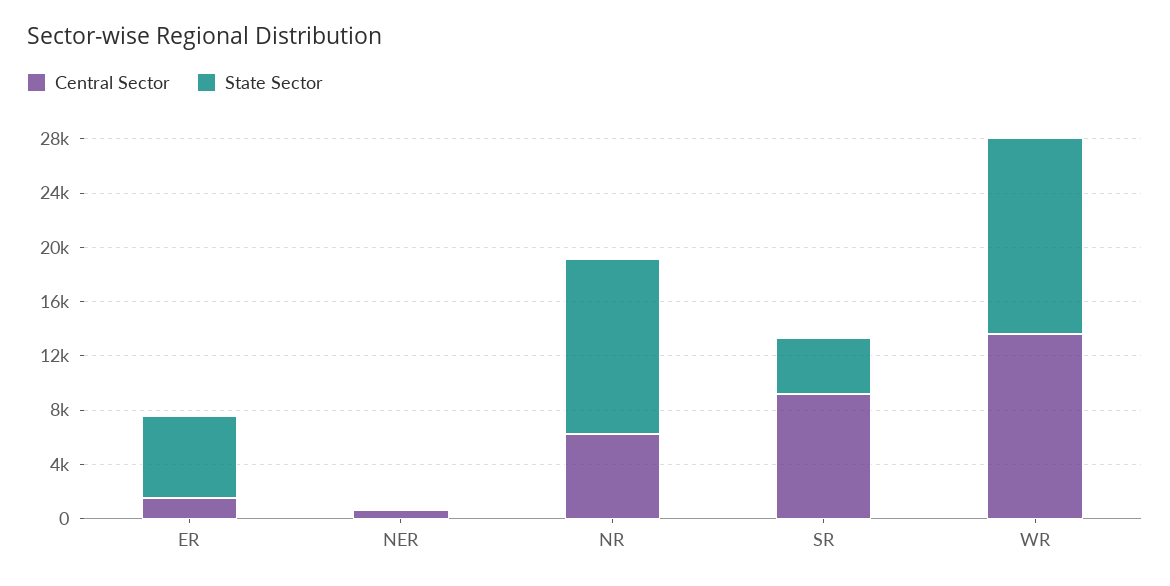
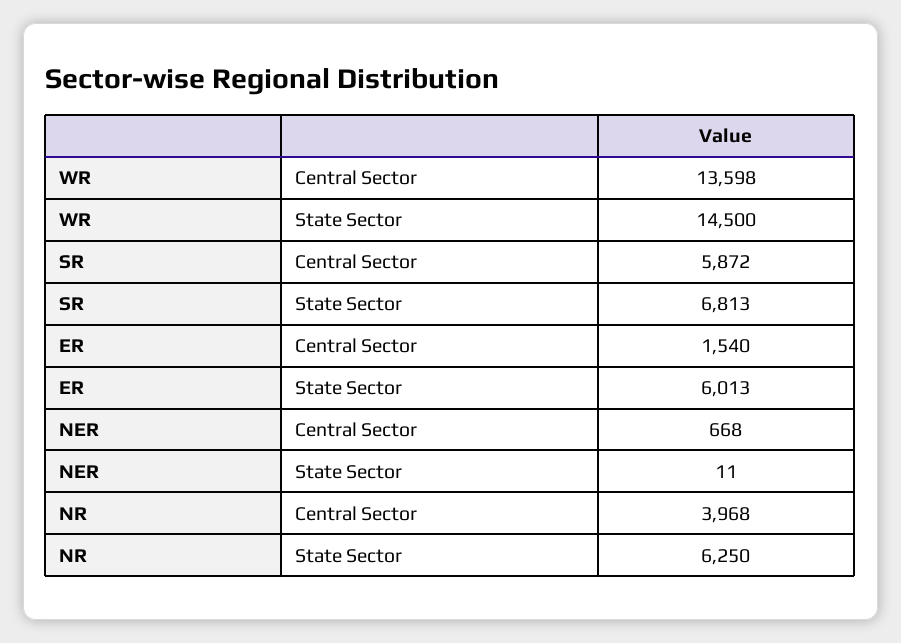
  {
    "Central Sector": {
      "ER": 1540,
      "NER": 668,
-     "NR": 6000,
+     "NR": 3968,
-     "SR": 9000,
+     "SR": 5872,
      "WR": 13598
    },
    "State Sector": {
      "ER": 6013,
      "NER": 11,
-     "NR": 13000,
+     "NR": 6250,
-     "SR": 4000,
+     "SR": 6813,
      "WR": 14500
    }
  }

